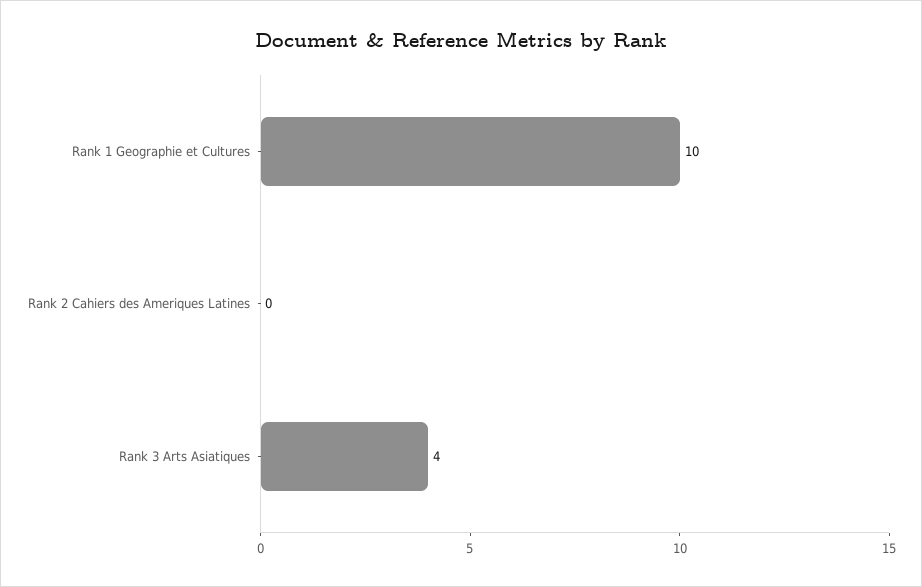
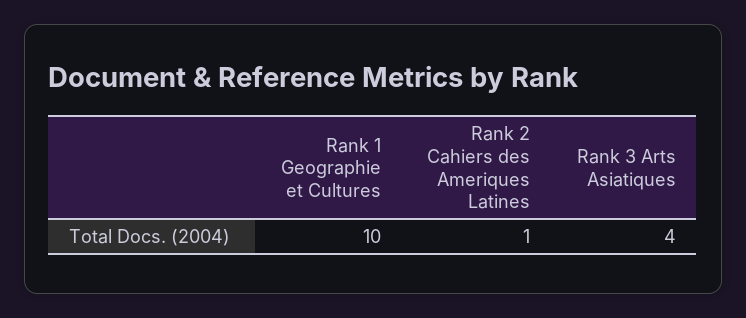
  {
    "Rank 1 Geographie et Cultures": 10,
-   "Rank 2 Cahiers des Ameriques Latines": 0,
+   "Rank 2 Cahiers des Ameriques Latines": 1,
    "Rank 3 Arts Asiatiques": 4
  }

